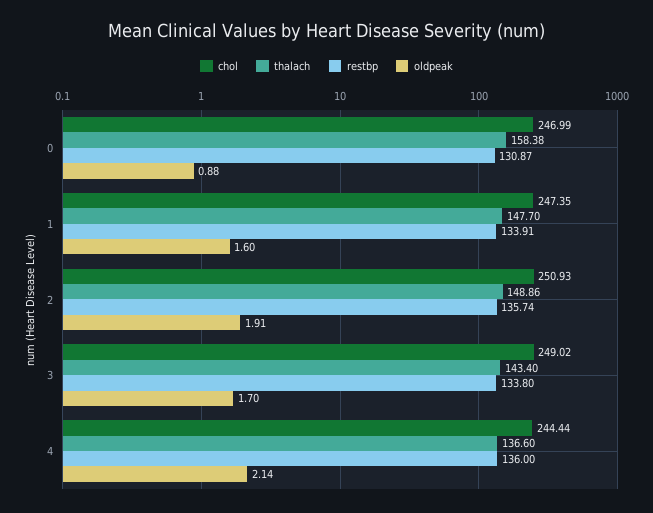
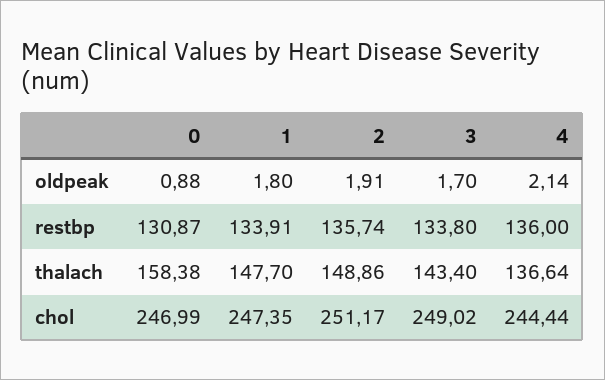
  {
    "chol": {
      "0": 246.99,
      "1": 247.35,
-     "2": 250.93,
+     "2": 251.17,
      "3": 249.02,
      "4": 244.44
    },
    "thalach": {
      "0": 158.38,
      "1": 147.7,
      "2": 148.86,
      "3": 143.4,
-     "4": 136.6
+     "4": 136.64
    },
    "restbp": {
      "0": 130.87,
      "1": 133.91,
      "2": 135.74,
      "3": 133.8,
      "4": 136
    },
    "oldpeak": {
      "0": 0.88,
-     "1": 1.6,
+     "1": 1.8,
      "2": 1.91,
      "3": 1.7,
      "4": 2.14
    }
  }

